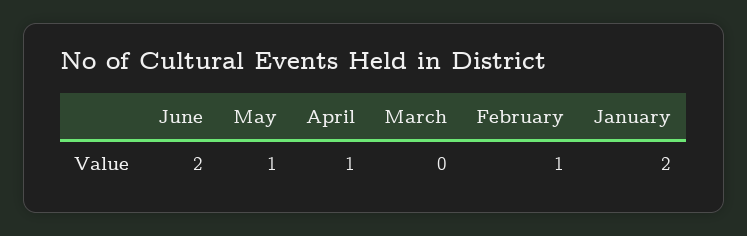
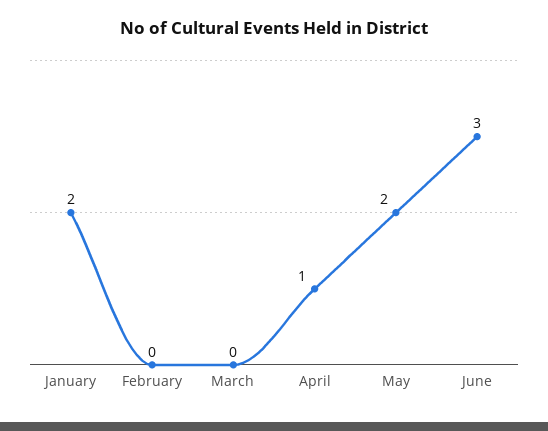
  {
-   "June": 2,
+   "June": 3,
-   "May": 1,
+   "May": 2,
    "April": 1,
    "March": 0,
-   "February": 1,
+   "February": 0,
    "January": 2
  }

